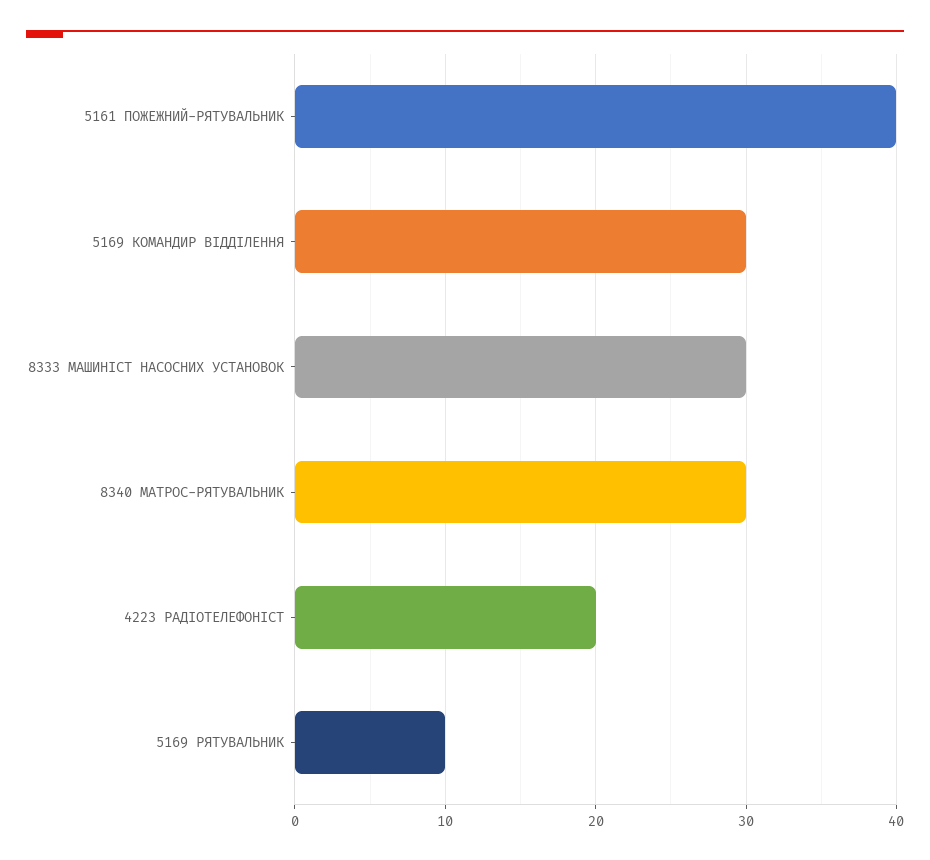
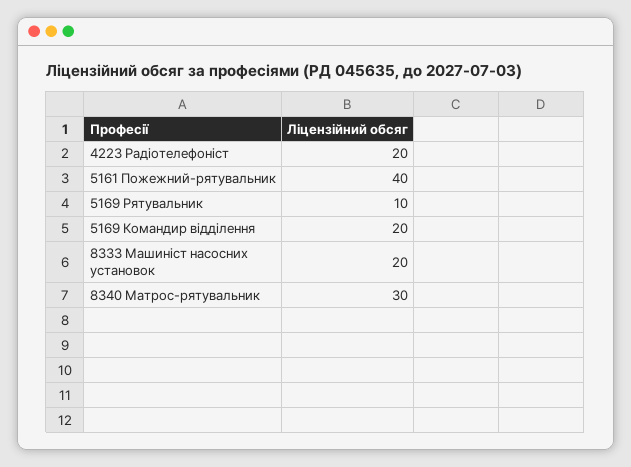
  {
    "5161 ПОЖЕЖНИЙ-РЯТУВАЛЬНИК": 40,
-   "5169 КОМАНДИР ВІДДІЛЕННЯ": 30,
+   "5169 КОМАНДИР ВІДДІЛЕННЯ": 20,
-   "8333 МАШИНІСТ НАСОСНИХ УСТАНОВОК": 30,
+   "8333 МАШИНІСТ НАСОСНИХ УСТАНОВОК": 20,
    "8340 МАТРОС-РЯТУВАЛЬНИК": 30,
    "4223 РАДІОТЕЛЕФОНІСТ": 20,
    "5169 РЯТУВАЛЬНИК": 10
  }

